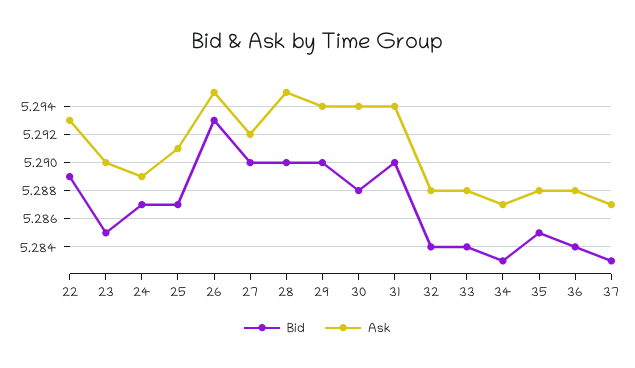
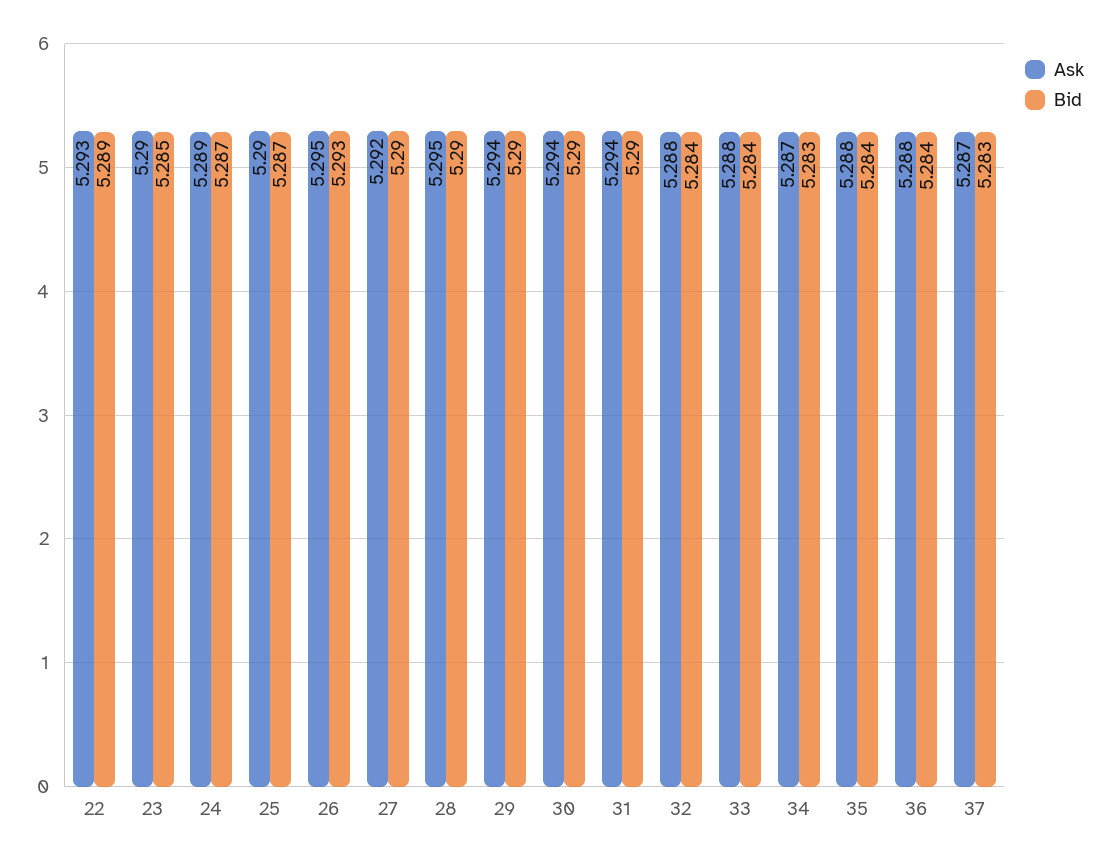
  {
    "Bid": {
      "22": 5.289,
      "23": 5.285,
      "24": 5.287,
      "25": 5.287,
      "26": 5.293,
      "27": 5.29,
      "28": 5.29,
      "29": 5.29,
-     "30": 5.288,
+     "30": 5.29,
      "31": 5.29,
      "32": 5.284,
      "33": 5.284,
      "34": 5.283,
-     "35": 5.285,
+     "35": 5.284,
      "36": 5.284,
      "37": 5.283
    },
    "Ask": {
      "22": 5.293,
      "23": 5.29,
      "24": 5.289,
-     "25": 5.291,
+     "25": 5.29,
      "26": 5.295,
      "27": 5.292,
      "28": 5.295,
      "29": 5.294,
      "30": 5.294,
      "31": 5.294,
      "32": 5.288,
      "33": 5.288,
      "34": 5.287,
      "35": 5.288,
      "36": 5.288,
      "37": 5.287
    }
  }

